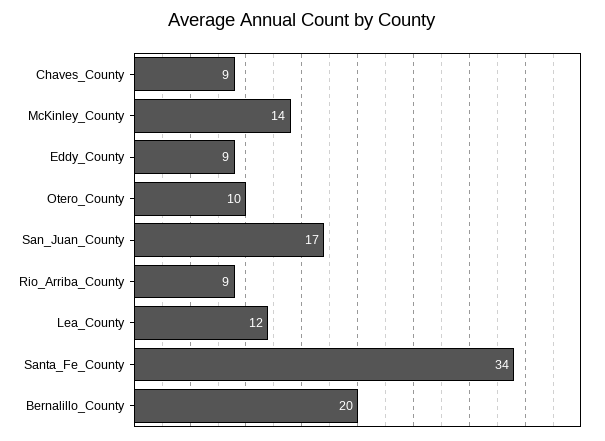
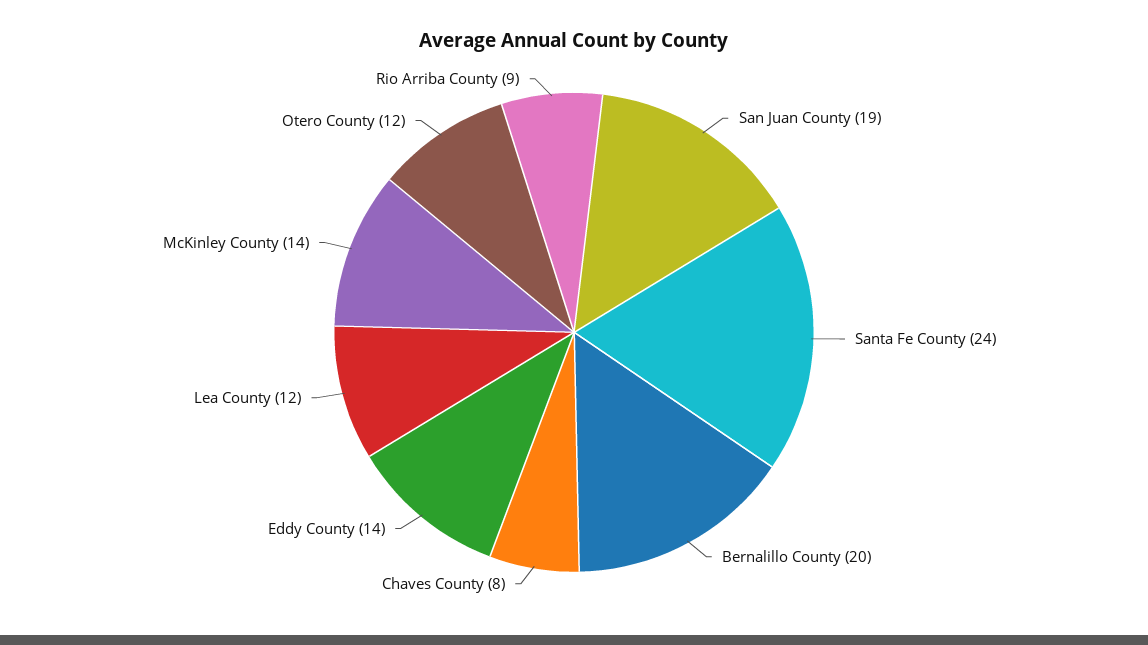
  {
-   "Chaves_County": 9,
+   "Chaves_County": 8,
    "McKinley_County": 14,
-   "Eddy_County": 9,
+   "Eddy_County": 14,
-   "Otero_County": 10,
+   "Otero_County": 12,
-   "San_Juan_County": 17,
+   "San_Juan_County": 19,
    "Rio_Arriba_County": 9,
    "Lea_County": 12,
-   "Santa_Fe_County": 34,
+   "Santa_Fe_County": 24,
    "Bernalillo_County": 20
  }

